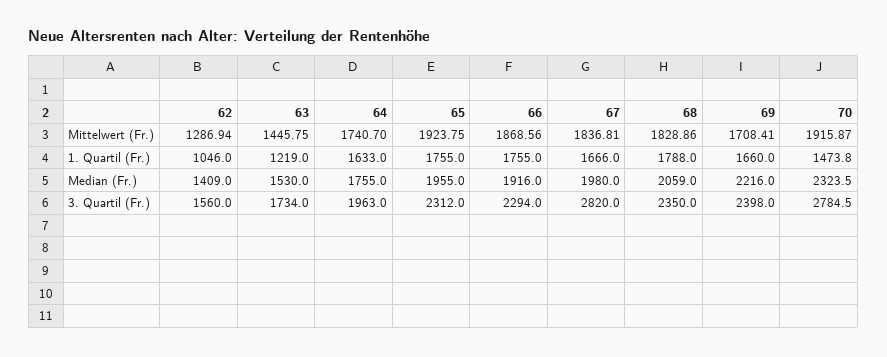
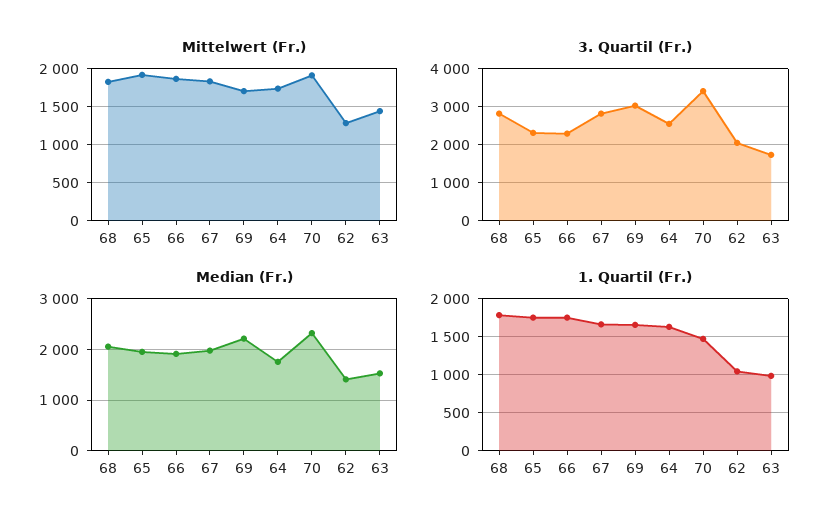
  {
    "Mittelwert (Fr.)": {
      "62": 1286.94,
      "63": 1445.75,
      "64": 1740.7,
      "65": 1923.75,
      "66": 1868.56,
      "67": 1836.81,
      "68": 1828.86,
      "69": 1708.41,
      "70": 1915.87
    },
    "1. Quartil (Fr.)": {
      "62": 1046,
-     "63": 1219,
+     "63": 1000,
      "64": 1633,
      "65": 1755,
      "66": 1755,
      "67": 1666,
      "68": 1788,
      "69": 1660,
      "70": 1473.8
    },
    "Median (Fr.)": {
      "62": 1409,
      "63": 1530,
      "64": 1755,
      "65": 1955,
      "66": 1916,
      "67": 1980,
      "68": 2059,
      "69": 2216,
      "70": 2323.5
    },
    "3. Quartil (Fr.)": {
-     "62": 1560,
+     "62": 2000,
      "63": 1734,
-     "64": 1963,
+     "64": 2600,
      "65": 2312,
      "66": 2294,
      "67": 2820,
-     "68": 2350,
+     "68": 2800,
-     "69": 2398,
+     "69": 3000,
-     "70": 2784.5
+     "70": 3400
    }
  }

